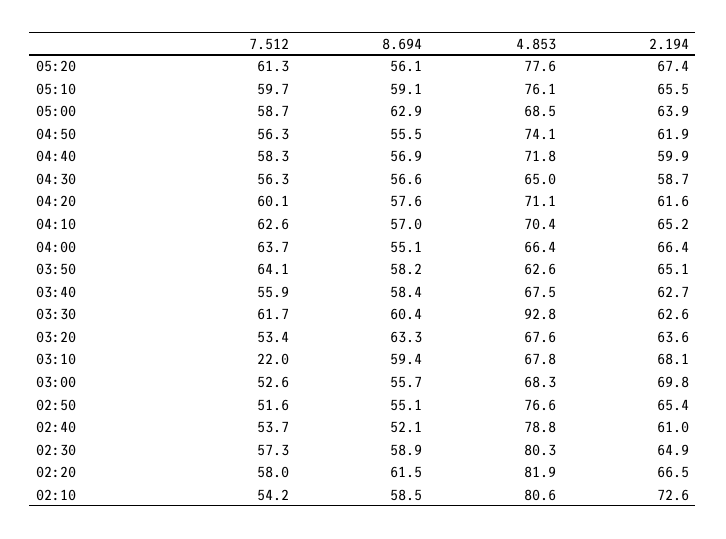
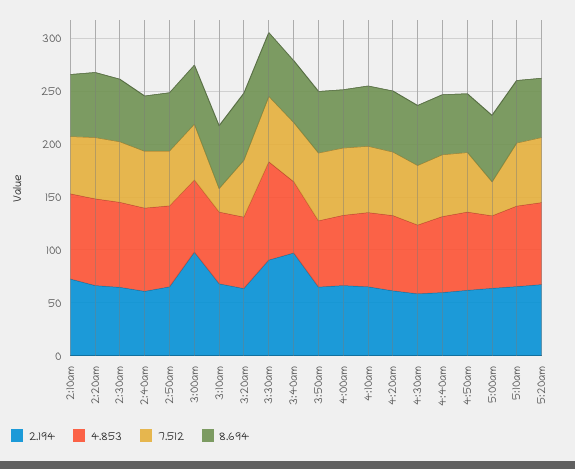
  {
    "7.512": {
      "05:20": 61.3,
      "05:10": 59.7,
-     "05:00": 58.7,
+     "05:00": 30,
      "04:50": 56.3,
      "04:40": 58.3,
      "04:30": 56.3,
      "04:20": 60.1,
      "04:10": 62.6,
      "04:00": 63.7,
      "03:50": 64.1,
      "03:40": 55.9,
      "03:30": 61.7,
      "03:20": 53.4,
      "03:10": 22,
      "03:00": 52.6,
      "02:50": 51.6,
      "02:40": 53.7,
      "02:30": 57.3,
      "02:20": 58,
      "02:10": 54.2
    },
    "8.694": {
      "05:20": 56.1,
      "05:10": 59.1,
      "05:00": 62.9,
      "04:50": 55.5,
      "04:40": 56.9,
      "04:30": 56.6,
      "04:20": 57.6,
      "04:10": 57,
      "04:00": 55.1,
      "03:50": 58.2,
      "03:40": 58.4,
      "03:30": 60.4,
      "03:20": 63.3,
      "03:10": 59.4,
      "03:00": 55.7,
      "02:50": 55.1,
      "02:40": 52.1,
      "02:30": 58.9,
      "02:20": 61.5,
      "02:10": 58.5
    },
    "4.853": {
      "05:20": 77.6,
      "05:10": 76.1,
      "05:00": 68.5,
      "04:50": 74.1,
      "04:40": 71.8,
      "04:30": 65,
      "04:20": 71.1,
      "04:10": 70.4,
      "04:00": 66.4,
      "03:50": 62.6,
      "03:40": 67.5,
      "03:30": 92.8,
      "03:20": 67.6,
      "03:10": 67.8,
      "03:00": 68.3,
      "02:50": 76.6,
      "02:40": 78.8,
      "02:30": 80.3,
      "02:20": 81.9,
      "02:10": 80.6
    },
    "2.194": {
      "05:20": 67.4,
      "05:10": 65.5,
      "05:00": 63.9,
      "04:50": 61.9,
      "04:40": 59.9,
      "04:30": 58.7,
      "04:20": 61.6,
      "04:10": 65.2,
      "04:00": 66.4,
      "03:50": 65.1,
-     "03:40": 62.7,
+     "03:40": 100,
-     "03:30": 62.6,
+     "03:30": 90,
      "03:20": 63.6,
      "03:10": 68.1,
-     "03:00": 69.8,
+     "03:00": 100,
      "02:50": 65.4,
      "02:40": 61,
      "02:30": 64.9,
      "02:20": 66.5,
      "02:10": 72.6
    }
  }

